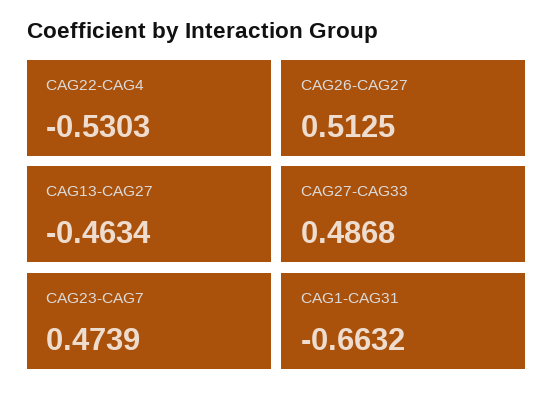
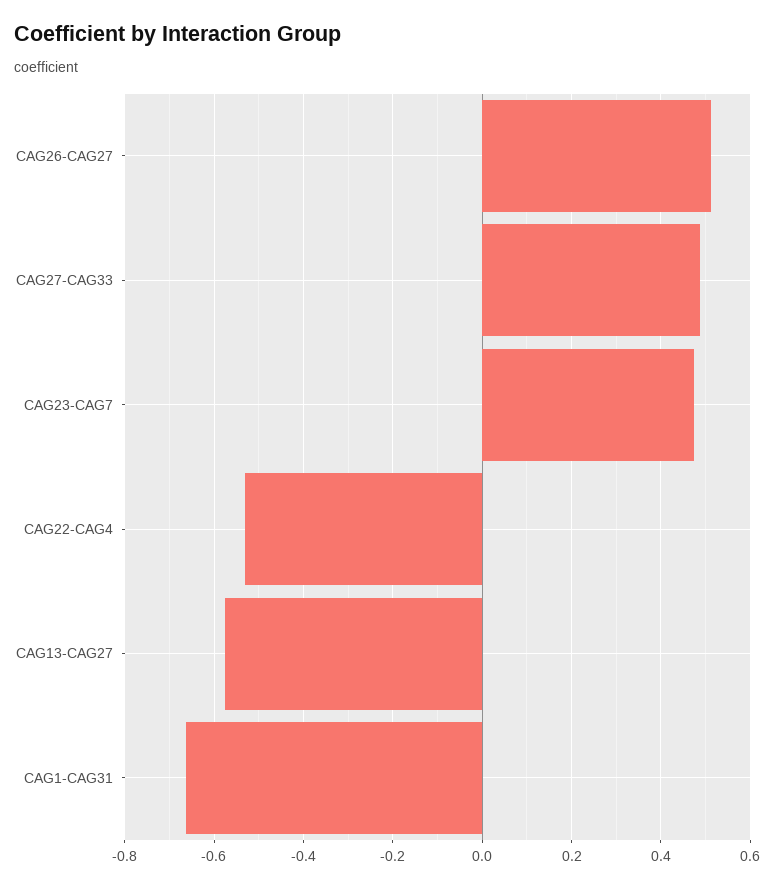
  {
    "CAG22-CAG4": -0.5303,
    "CAG26-CAG27": 0.5125,
-   "CAG13-CAG27": -0.4634,
+   "CAG13-CAG27": -0.58,
    "CAG27-CAG33": 0.4868,
    "CAG23-CAG7": 0.4739,
    "CAG1-CAG31": -0.6632
  }

